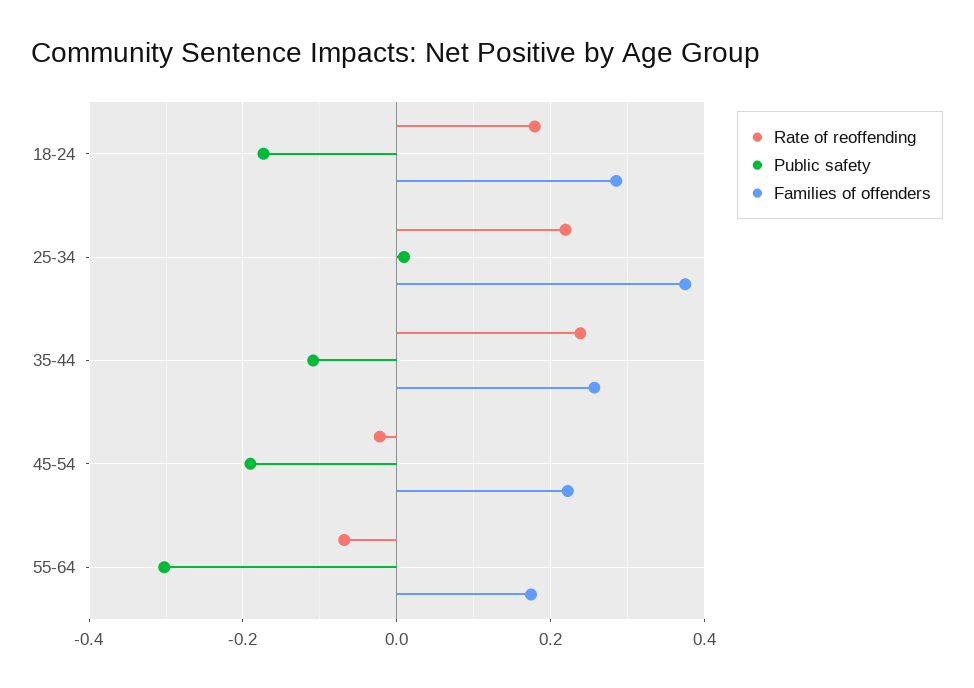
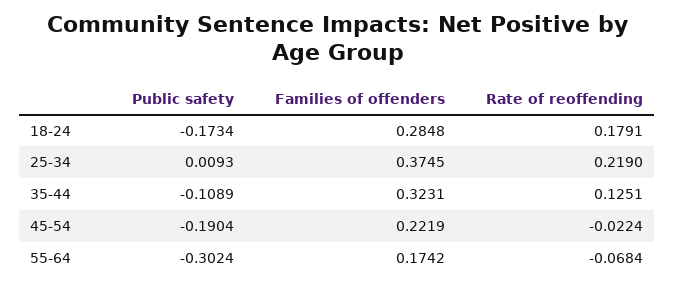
  {
    "Rate of reoffending": {
      "18-24": 0.1791,
      "25-34": 0.219,
-     "35-44": 0.24,
+     "35-44": 0.1251,
      "45-54": -0.0224,
      "55-64": -0.0684
    },
    "Public safety": {
      "18-24": -0.1734,
      "25-34": 0.0093,
      "35-44": -0.1089,
      "45-54": -0.1904,
      "55-64": -0.3024
    },
    "Families of offenders": {
      "18-24": 0.2848,
      "25-34": 0.3745,
-     "35-44": 0.26,
+     "35-44": 0.3231,
      "45-54": 0.2219,
      "55-64": 0.1742
    }
  }

